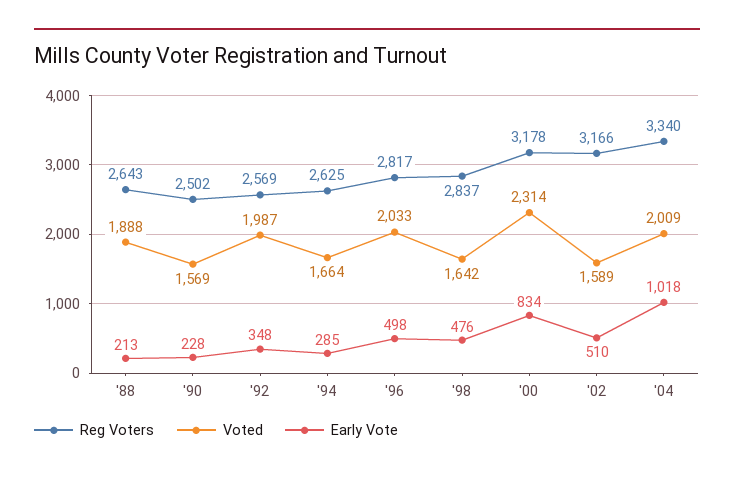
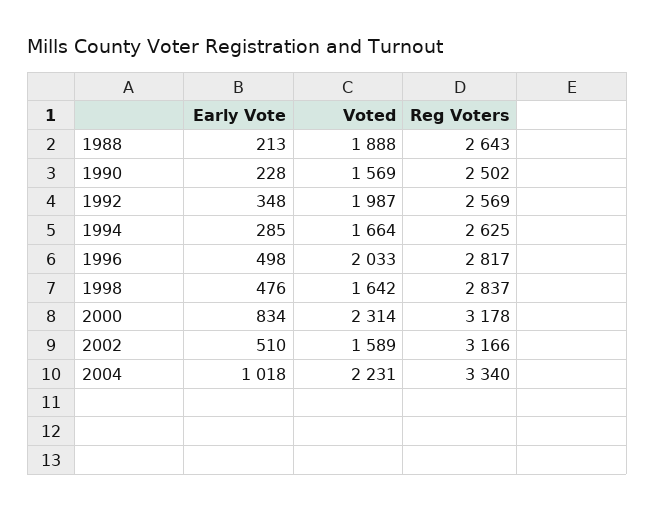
  {
    "Reg Voters": {
      "'88": 2643,
      "'90": 2502,
      "'92": 2569,
      "'94": 2625,
      "'96": 2817,
      "'98": 2837,
      "'00": 3178,
      "'02": 3166,
      "'04": 3340
    },
    "Voted": {
      "'88": 1888,
      "'90": 1569,
      "'92": 1987,
      "'94": 1664,
      "'96": 2033,
      "'98": 1642,
      "'00": 2314,
      "'02": 1589,
-     "'04": 2009
+     "'04": 2231
    },
    "Early Vote": {
      "'88": 213,
      "'90": 228,
      "'92": 348,
      "'94": 285,
      "'96": 498,
      "'98": 476,
      "'00": 834,
      "'02": 510,
      "'04": 1018
    }
  }

